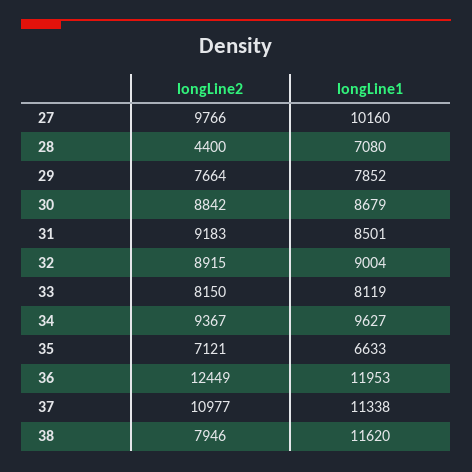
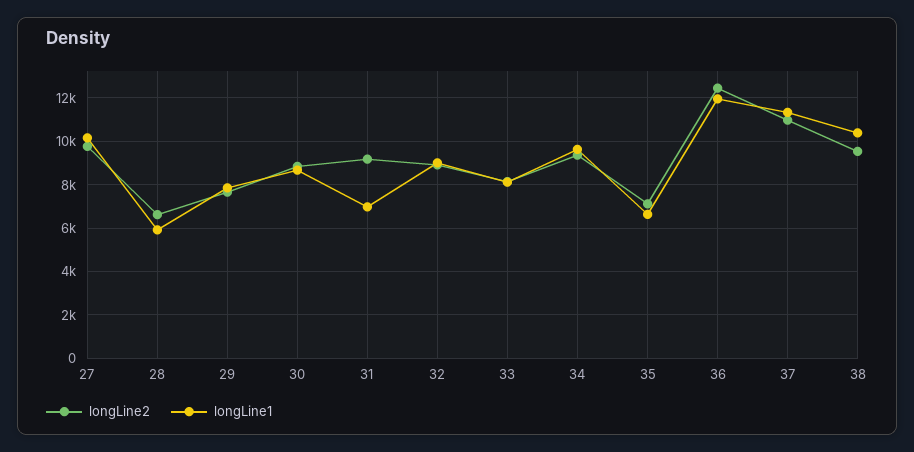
  {
    "longLine2": {
      "27": 9766,
-     "28": 4400,
+     "28": 6500,
      "29": 7664,
      "30": 8842,
      "31": 9183,
      "32": 8915,
      "33": 8150,
      "34": 9367,
      "35": 7121,
      "36": 12449,
      "37": 10977,
-     "38": 7946
+     "38": 9500
    },
    "longLine1": {
      "27": 10160,
-     "28": 7080,
+     "28": 6000,
      "29": 7852,
      "30": 8679,
-     "31": 8501,
+     "31": 7000,
      "32": 9004,
      "33": 8119,
      "34": 9627,
      "35": 6633,
      "36": 11953,
      "37": 11338,
-     "38": 11620
+     "38": 10500
    }
  }

